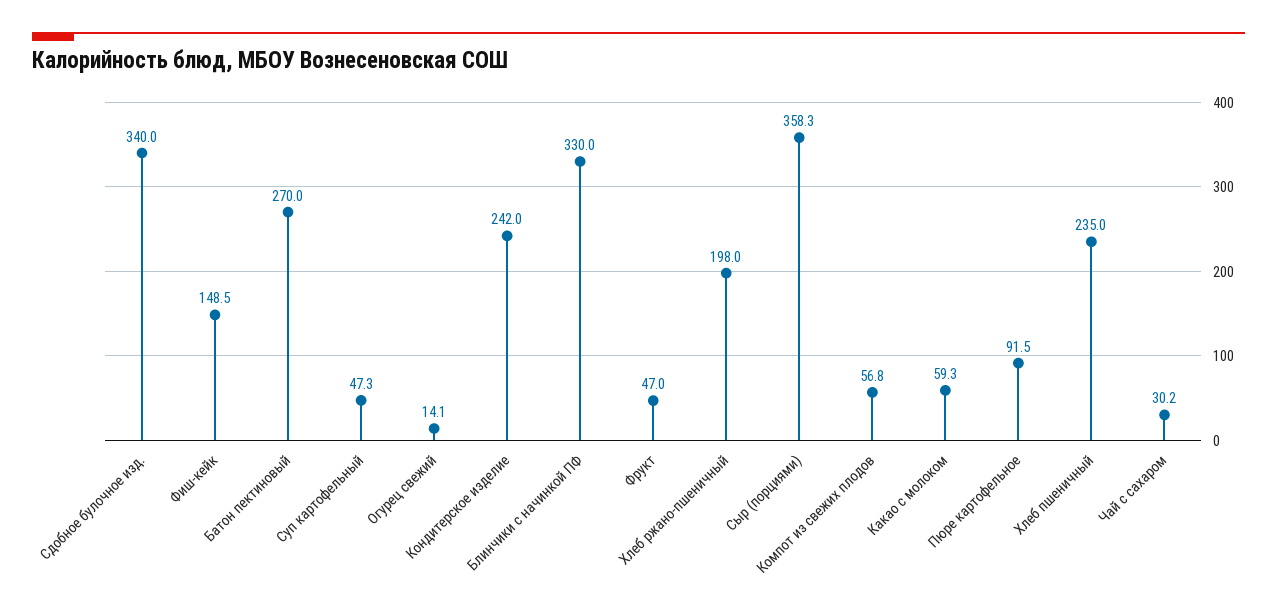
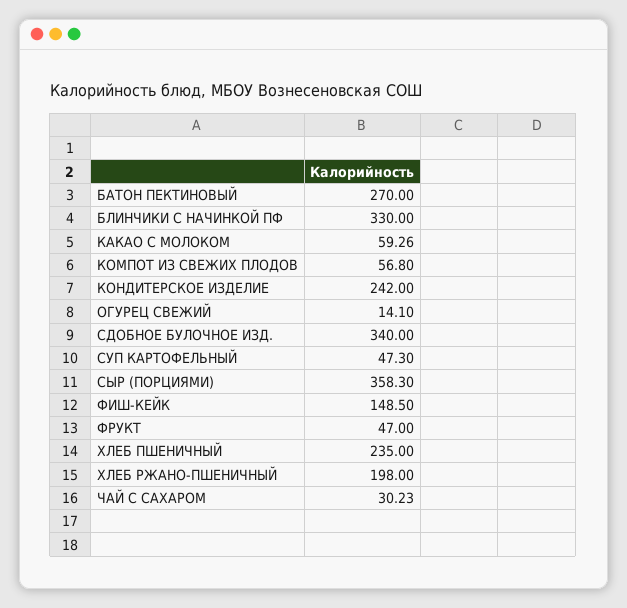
  {
    "Сдобное булочное изд.": 340,
    "Фиш-кейк": 148.5,
    "Батон пектиновый": 270,
    "Суп картофельный": 47.3,
    "Огурец свежий": 14.1,
    "Кондитерское изделие": 242,
    "Блинчики с начинкой ПФ": 330,
    "Фрукт": 47,
    "Хлеб ржано-пшеничный": 198,
    "Сыр (порциями)": 358.3,
    "Компот из свежих плодов": 56.8,
    "Какао с молоком": 59.26,
-   "Пюре картофельное": 91.5,
    "Хлеб пшеничный": 235,
    "Чай с сахаром": 30.23
  }

